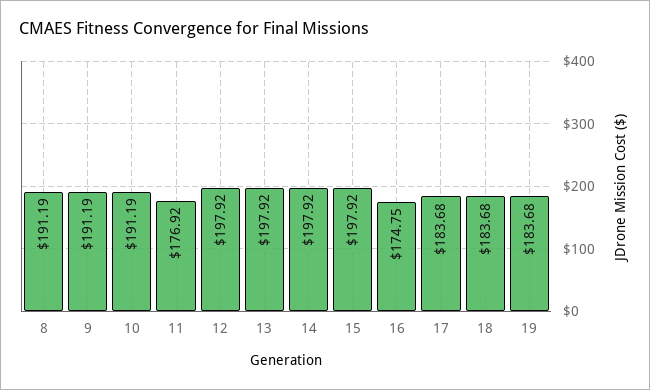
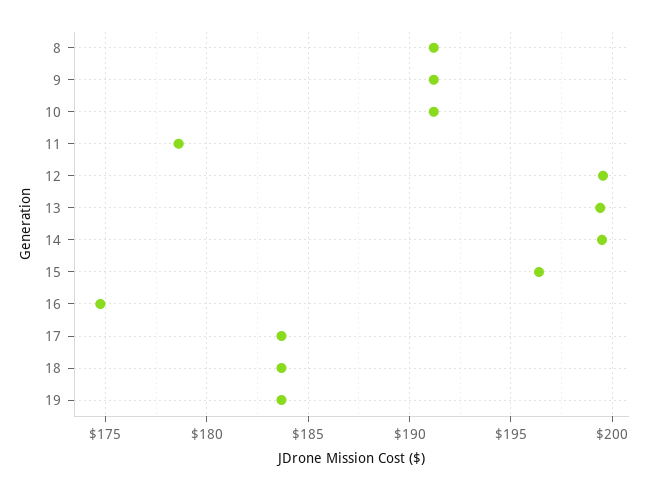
  {
    "8": 191.19,
    "9": 191.19,
    "10": 191.19,
-   "11": 176.92,
+   "11": 178.5,
-   "12": 197.92,
+   "12": 199.5,
-   "13": 197.92,
+   "13": 199.5,
-   "14": 197.92,
+   "14": 199.5,
-   "15": 197.92,
+   "15": 196.5,
    "16": 174.75,
    "17": 183.68,
    "18": 183.68,
    "19": 183.68
  }

